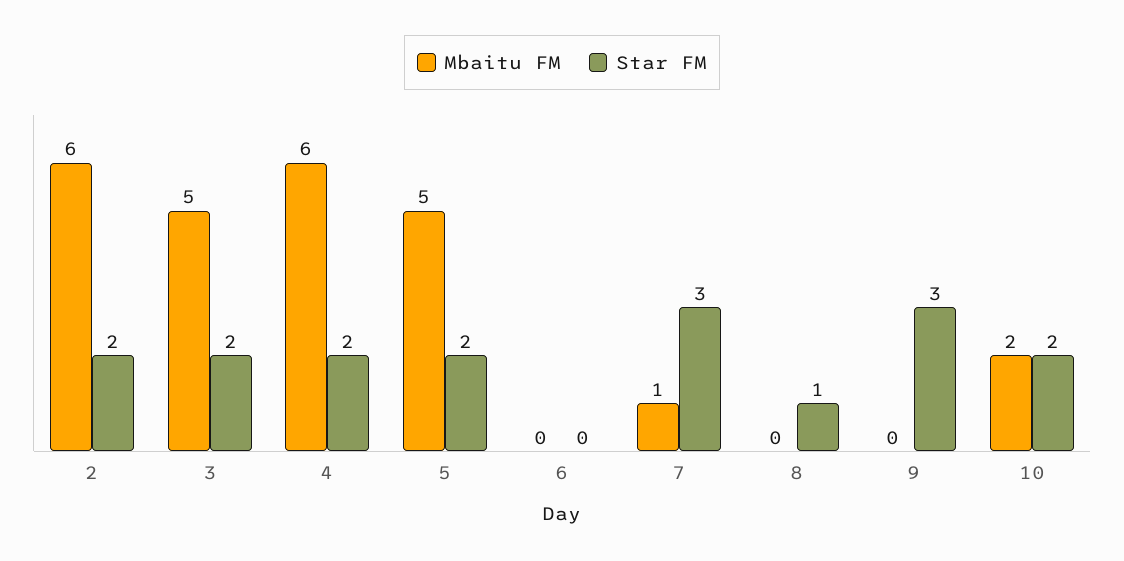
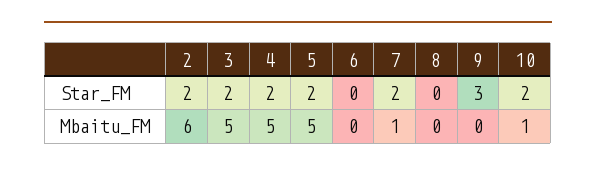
  {
    "Mbaitu FM": {
      "2": 6,
      "3": 5,
-     "4": 6,
+     "4": 5,
      "5": 5,
      "6": 0,
      "7": 1,
      "8": 0,
      "9": 0,
-     "10": 2
+     "10": 1
    },
    "Star FM": {
      "2": 2,
      "3": 2,
      "4": 2,
      "5": 2,
      "6": 0,
-     "7": 3,
+     "7": 2,
-     "8": 1,
+     "8": 0,
      "9": 3,
      "10": 2
    }
  }

